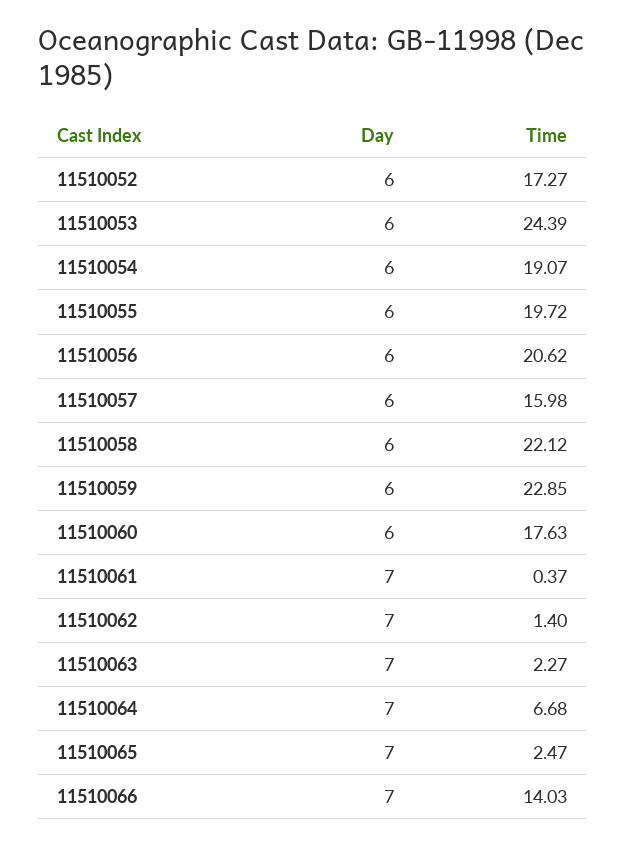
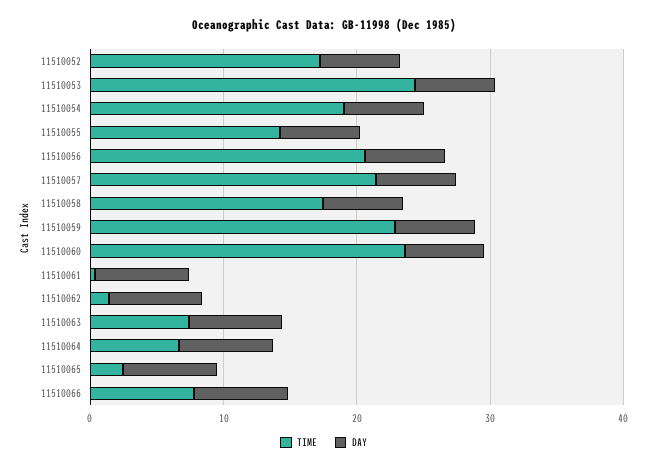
  {
    "Day": {
      "11510052": 6,
      "11510053": 6,
      "11510054": 6,
      "11510055": 6,
      "11510056": 6,
      "11510057": 6,
      "11510058": 6,
      "11510059": 6,
      "11510060": 6,
      "11510061": 7,
      "11510062": 7,
      "11510063": 7,
      "11510064": 7,
      "11510065": 7,
      "11510066": 7
    },
    "Time": {
      "11510052": 17.27,
      "11510053": 24.39,
      "11510054": 19.07,
-     "11510055": 19.72,
+     "11510055": 14,
      "11510056": 20.62,
-     "11510057": 15.98,
+     "11510057": 22,
-     "11510058": 22.12,
+     "11510058": 18,
      "11510059": 22.85,
-     "11510060": 17.63,
+     "11510060": 24,
      "11510061": 0.37,
      "11510062": 1.4,
-     "11510063": 2.27,
+     "11510063": 8,
      "11510064": 6.68,
      "11510065": 2.47,
-     "11510066": 14.03
+     "11510066": 8
    }
  }

